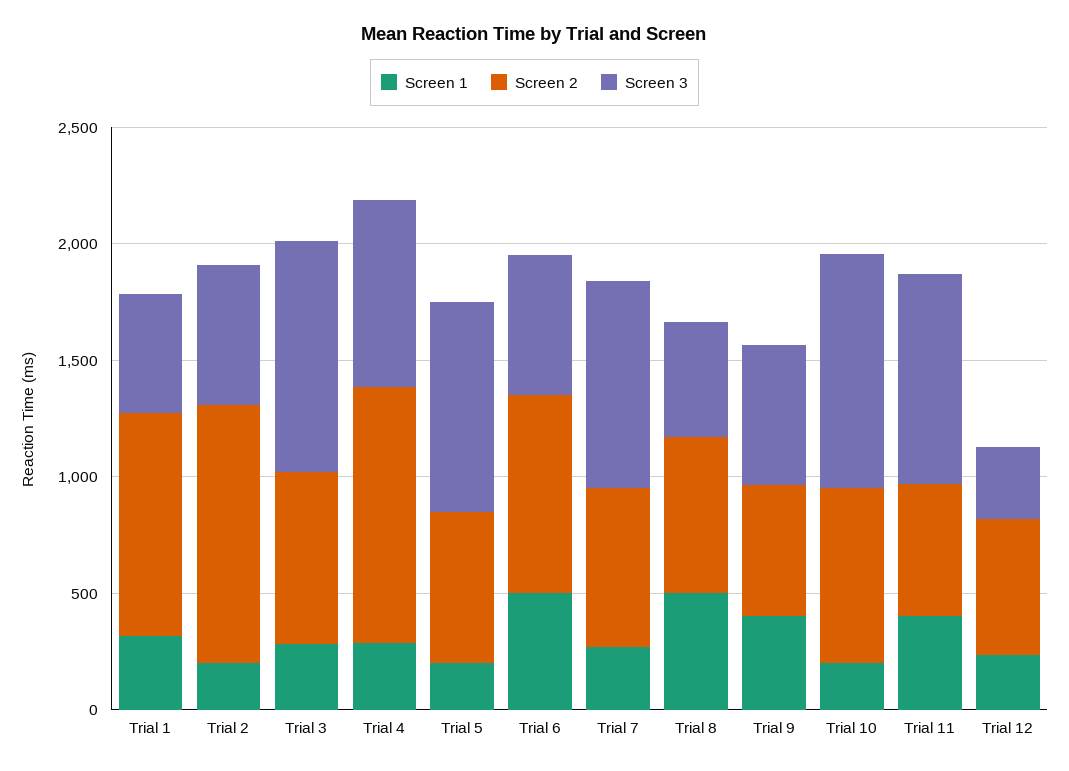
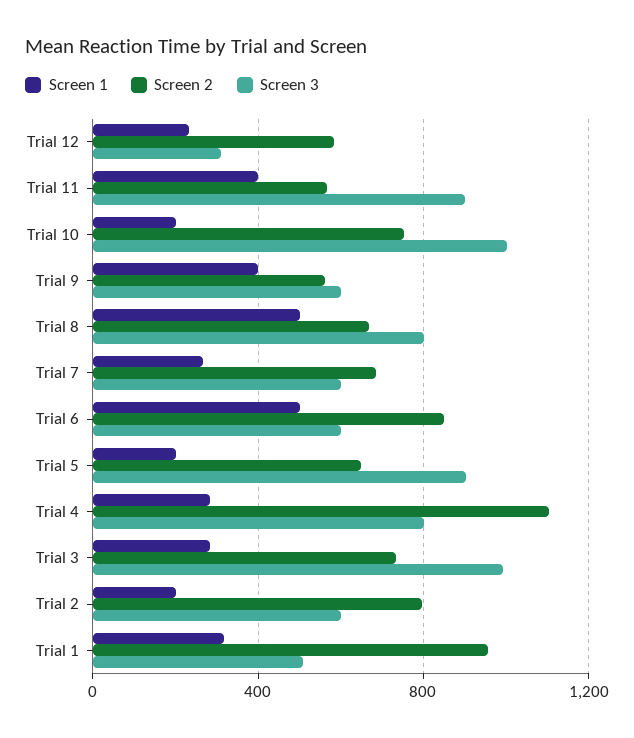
  {
    "Screen 1": {
      "Trial 1": 300,
      "Trial 2": 200,
      "Trial 3": 300,
      "Trial 4": 300,
      "Trial 5": 200,
      "Trial 6": 500,
      "Trial 7": 250,
      "Trial 8": 500,
      "Trial 9": 400,
      "Trial 10": 200,
      "Trial 11": 400,
      "Trial 12": 250
    },
    "Screen 2": {
      "Trial 1": 950,
-     "Trial 2": 1100,
+     "Trial 2": 800,
      "Trial 3": 750,
      "Trial 4": 1100,
      "Trial 5": 650,
      "Trial 6": 850,
      "Trial 7": 700,
      "Trial 8": 650,
      "Trial 9": 550,
      "Trial 10": 750,
      "Trial 11": 550,
      "Trial 12": 600
    },
    "Screen 3": {
      "Trial 1": 500,
      "Trial 2": 600,
      "Trial 3": 1000,
      "Trial 4": 800,
      "Trial 5": 900,
      "Trial 6": 600,
-     "Trial 7": 900,
+     "Trial 7": 600,
-     "Trial 8": 500,
+     "Trial 8": 800,
      "Trial 9": 600,
      "Trial 10": 1000,
      "Trial 11": 900,
      "Trial 12": 300
    }
  }

